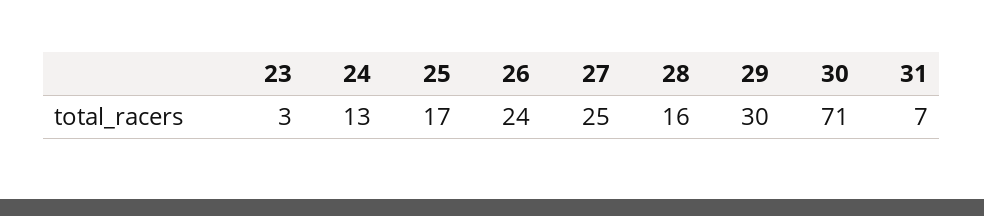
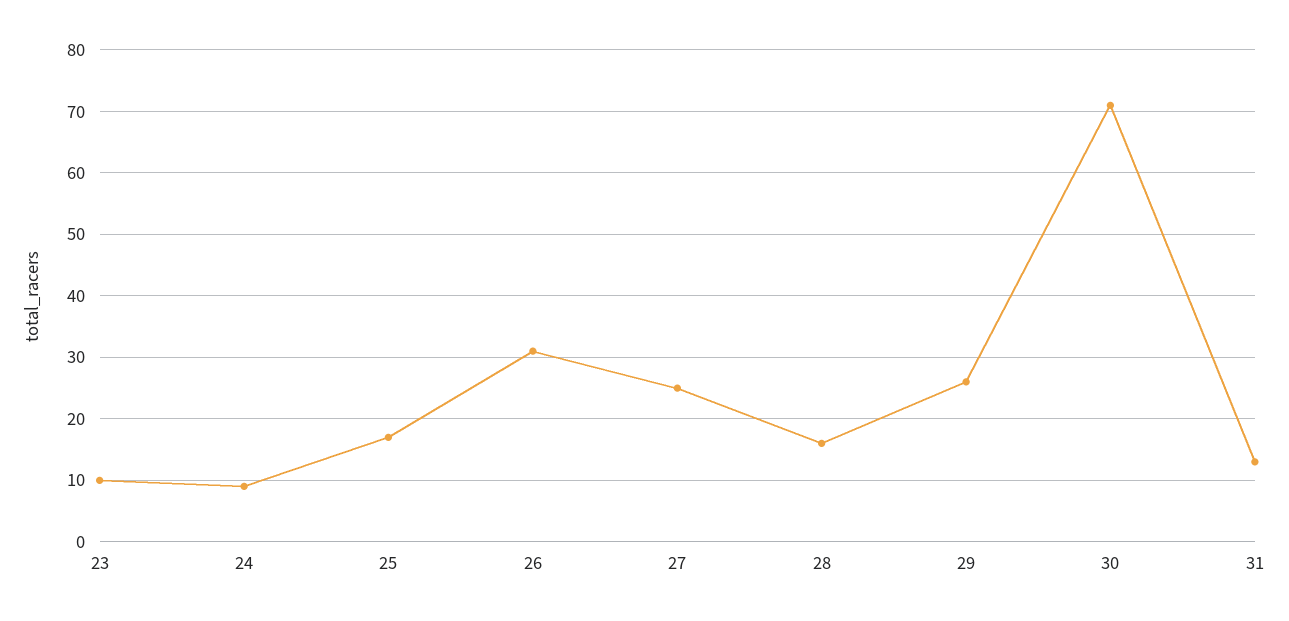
  {
-   "23": 3,
+   "23": 10,
-   "24": 13,
+   "24": 9,
    "25": 17,
-   "26": 24,
+   "26": 31,
    "27": 25,
    "28": 16,
-   "29": 30,
+   "29": 26,
    "30": 71,
-   "31": 7
+   "31": 13
  }

